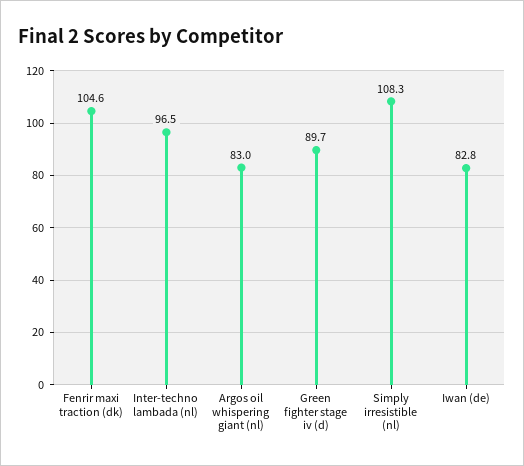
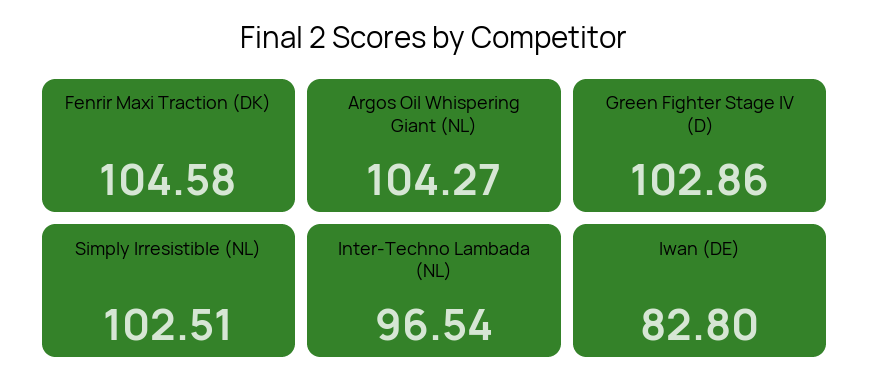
  {
    "Fenrir maxi traction (dk)": 104.58,
    "Inter-techno lambada (nl)": 96.54,
-   "Argos oil whispering giant (nl)": 83,
+   "Argos oil whispering giant (nl)": 104.27,
-   "Green fighter stage iv (d)": 89.7,
+   "Green fighter stage iv (d)": 102.86,
-   "Simply irresistible (nl)": 108.3,
+   "Simply irresistible (nl)": 102.51,
    "Iwan (de)": 82.8
  }

